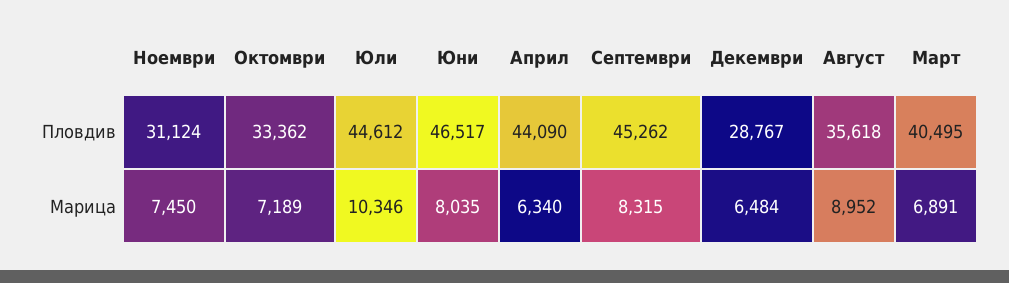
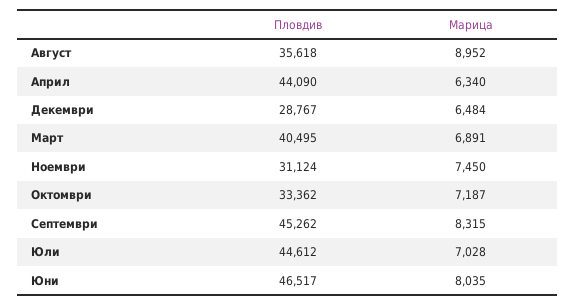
  {
    "Ноември": {
      "Пловдив": 31124,
      "Марица": 7450
    },
    "Октомври": {
      "Пловдив": 33362,
-     "Марица": 7189
+     "Марица": 7187
    },
    "Юли": {
      "Пловдив": 44612,
-     "Марица": 10346
+     "Марица": 7028
    },
    "Юни": {
      "Пловдив": 46517,
      "Марица": 8035
    },
    "Април": {
      "Пловдив": 44090,
      "Марица": 6340
    },
    "Септември": {
      "Пловдив": 45262,
      "Марица": 8315
    },
    "Декември": {
      "Пловдив": 28767,
      "Марица": 6484
    },
    "Август": {
      "Пловдив": 35618,
      "Марица": 8952
    },
    "Март": {
      "Пловдив": 40495,
      "Марица": 6891
    }
  }

